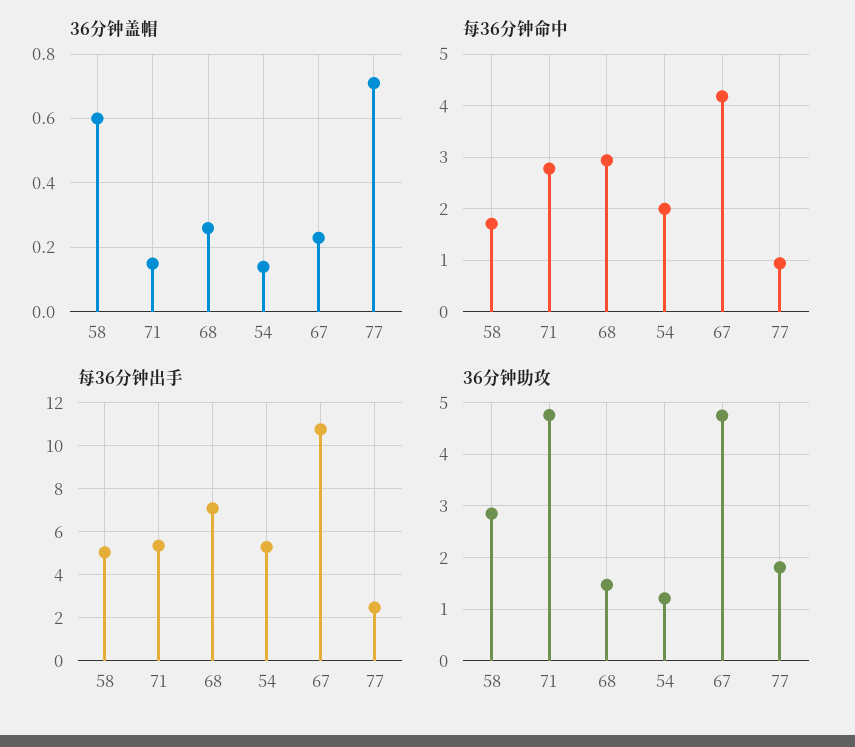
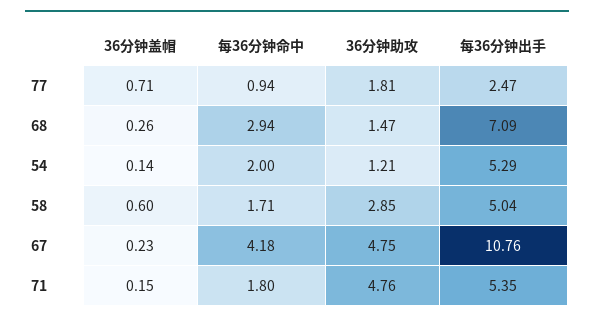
  {
    "36分钟盖帽": {
      "58": 0.6,
      "71": 0.15,
      "68": 0.26,
      "54": 0.14,
      "67": 0.23,
      "77": 0.71
    },
    "每36分钟命中": {
      "58": 1.71,
-     "71": 2.8,
+     "71": 1.8,
      "68": 2.94,
      "54": 2,
      "67": 4.18,
      "77": 0.94
    },
    "每36分钟出手": {
      "58": 5.04,
      "71": 5.35,
      "68": 7.09,
      "54": 5.29,
      "67": 10.76,
      "77": 2.47
    },
    "36分钟助攻": {
      "58": 2.85,
      "71": 4.76,
      "68": 1.47,
      "54": 1.21,
      "67": 4.75,
      "77": 1.81
    }
  }

